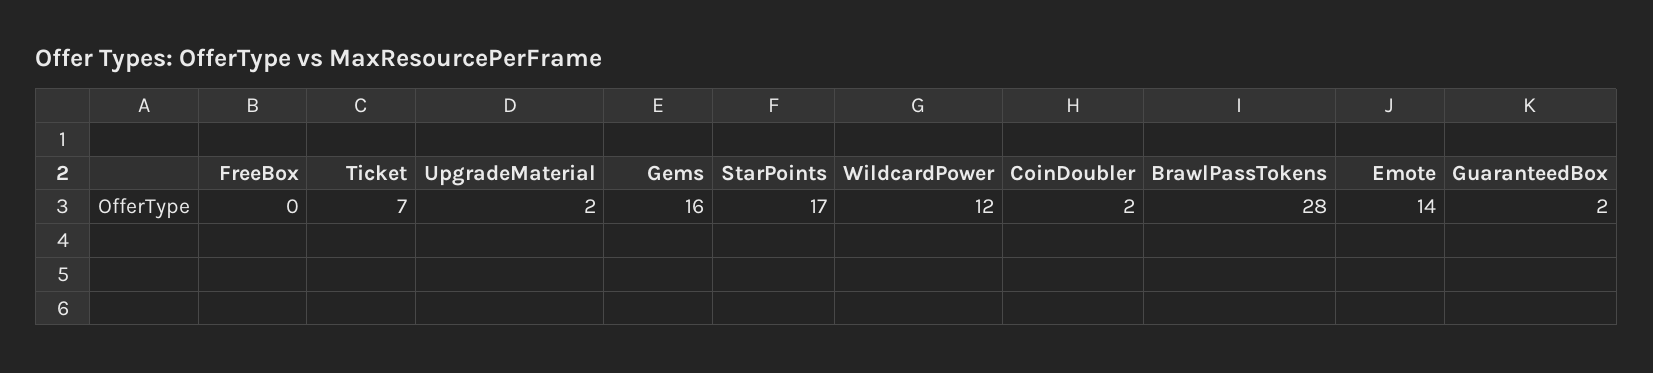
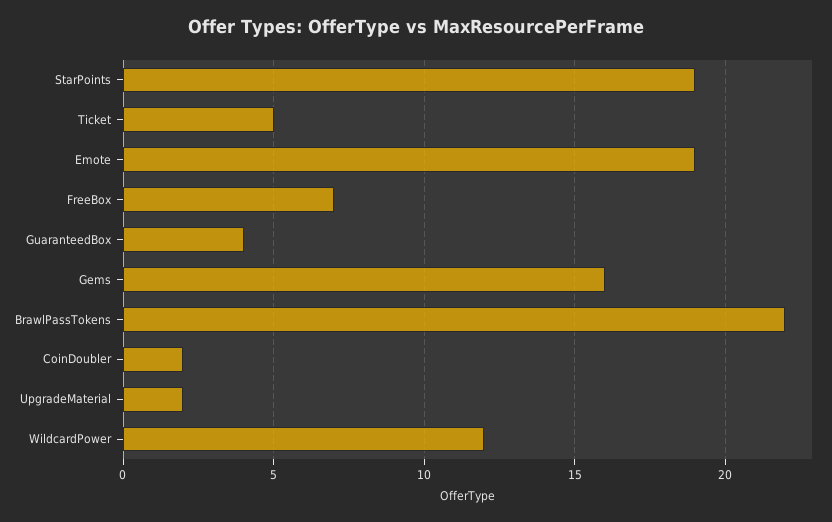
  {
-   "FreeBox": 0,
+   "FreeBox": 7,
-   "Ticket": 7,
+   "Ticket": 5,
    "UpgradeMaterial": 2,
    "Gems": 16,
-   "StarPoints": 17,
+   "StarPoints": 19,
    "WildcardPower": 12,
    "CoinDoubler": 2,
-   "BrawlPassTokens": 28,
+   "BrawlPassTokens": 22,
-   "Emote": 14,
+   "Emote": 19,
-   "GuaranteedBox": 2
+   "GuaranteedBox": 4
  }

